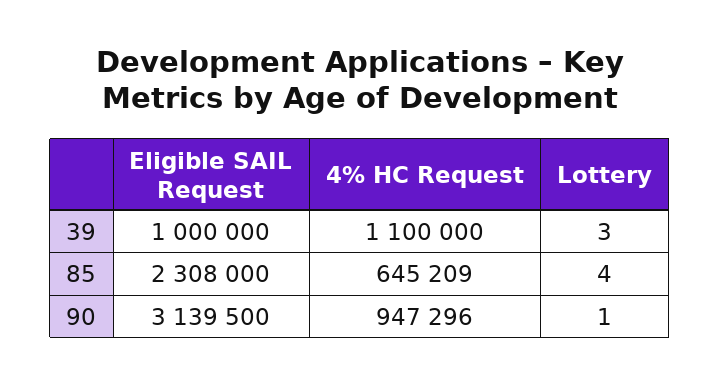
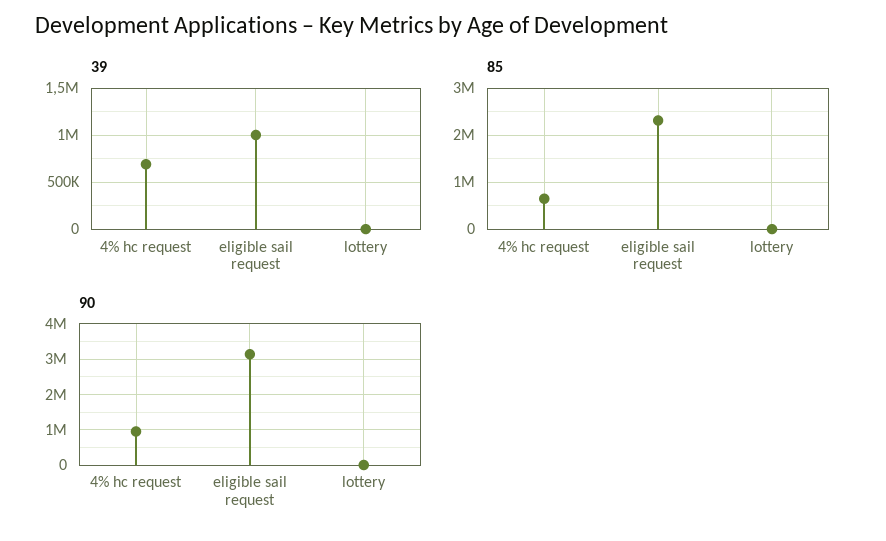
  {
    "39": {
      "Eligible SAIL Request": 1000000,
-     "4% HC Request": 1100000,
+     "4% HC Request": 700000,
      "Lottery": 3
    },
    "85": {
      "Eligible SAIL Request": 2308000,
      "4% HC Request": 645209,
      "Lottery": 4
    },
    "90": {
      "Eligible SAIL Request": 3139500,
      "4% HC Request": 947296,
      "Lottery": 1
    }
  }

